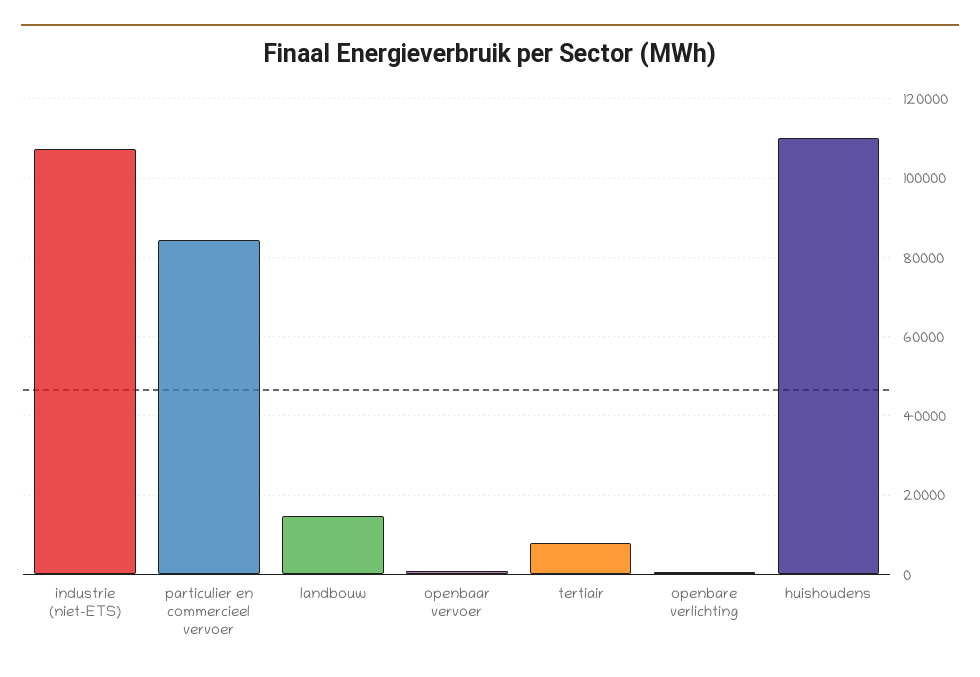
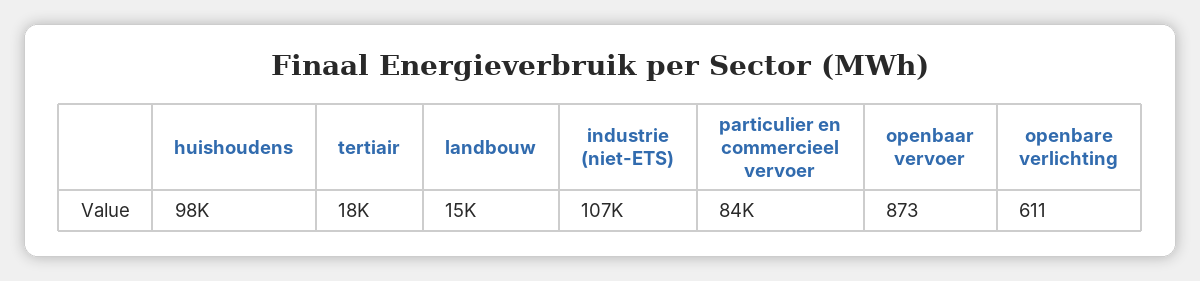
  {
    "industrie (niet-ETS)": 107000,
    "particulier en commercieel vervoer": 84000,
    "landbouw": 15000,
    "openbaar vervoer": 873,
-   "tertiair": 8000,
+   "tertiair": 18000,
    "openbare verlichting": 611,
-   "huishoudens": 110000
+   "huishoudens": 98000
  }

